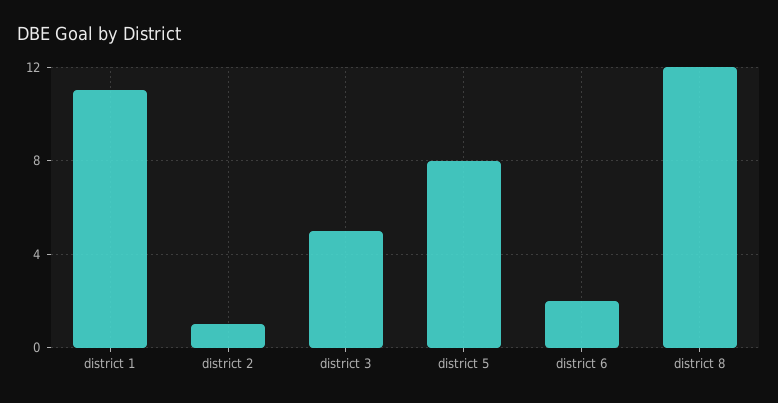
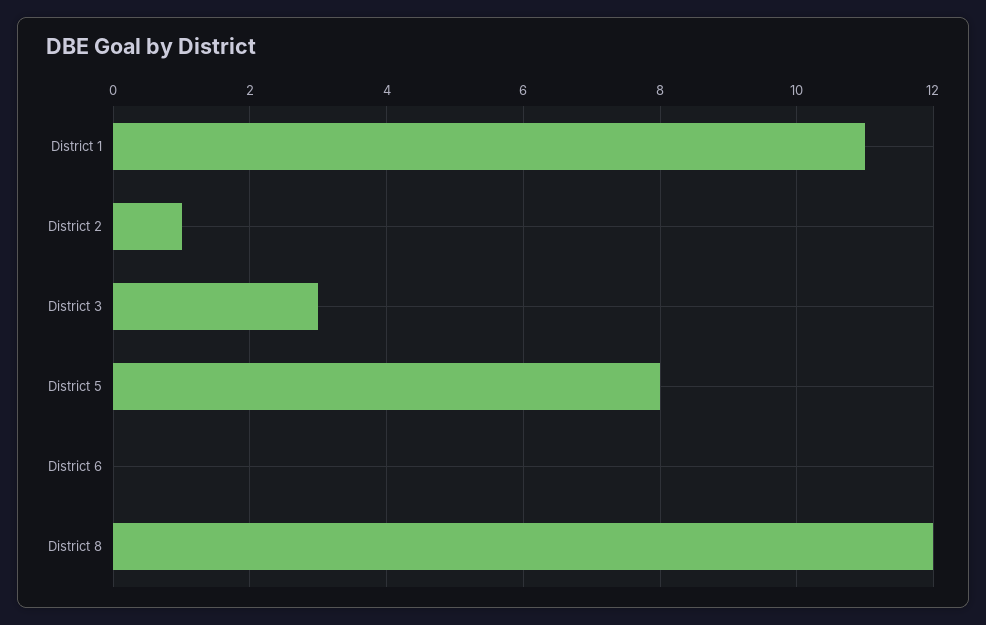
  {
    "district 1": 11,
    "district 2": 1,
-   "district 3": 5,
+   "district 3": 3,
    "district 5": 8,
-   "district 6": 2,
+   "district 6": 0,
    "district 8": 12
  }

